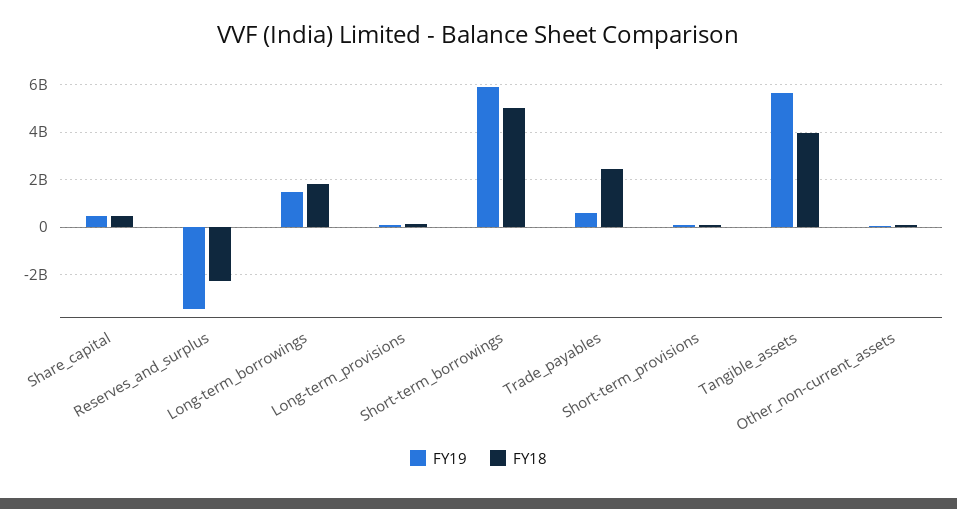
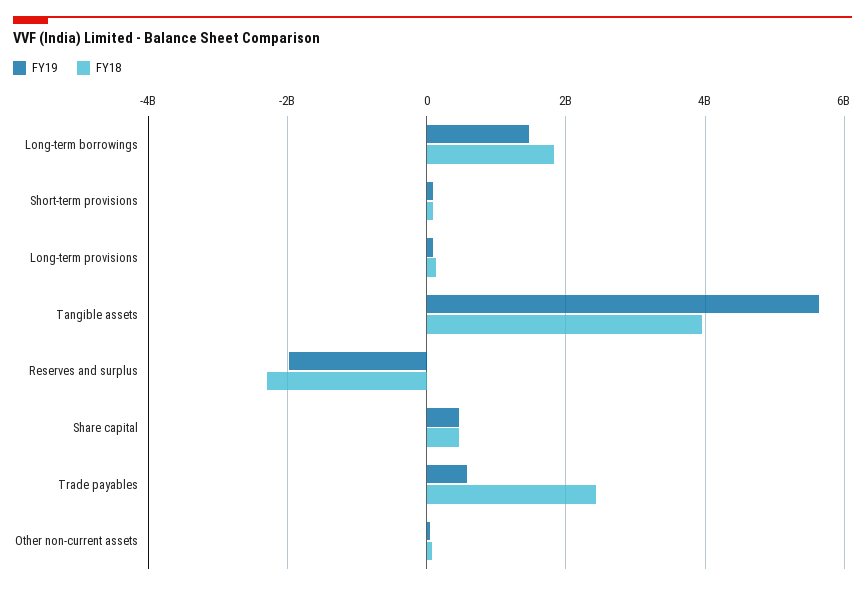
  {
    "FY19": {
      "Share_capital": 400000000,
-     "Reserves_and_surplus": -3500000000,
+     "Reserves_and_surplus": -2000000000,
      "Long-term_borrowings": 1400000000,
      "Long-term_provisions": 0,
-     "Short-term_borrowings": 6000000000,
      "Trade_payables": 600000000,
      "Short-term_provisions": 0,
      "Tangible_assets": 5600000000,
      "Other_non-current_assets": 0
    },
    "FY18": {
      "Share_capital": 400000000,
      "Reserves_and_surplus": -2200000000,
      "Long-term_borrowings": 1800000000,
      "Long-term_provisions": 200000000,
-     "Short-term_borrowings": 5000000000,
      "Trade_payables": 2400000000,
      "Short-term_provisions": 0,
      "Tangible_assets": 4000000000,
      "Other_non-current_assets": 0
    }
  }

